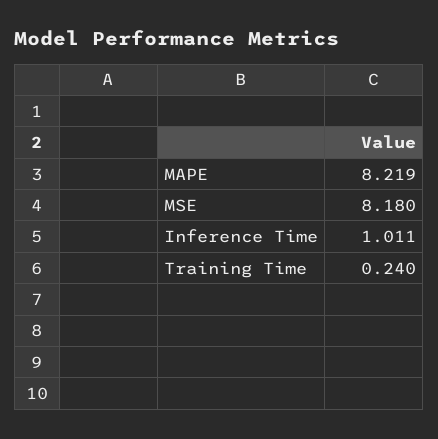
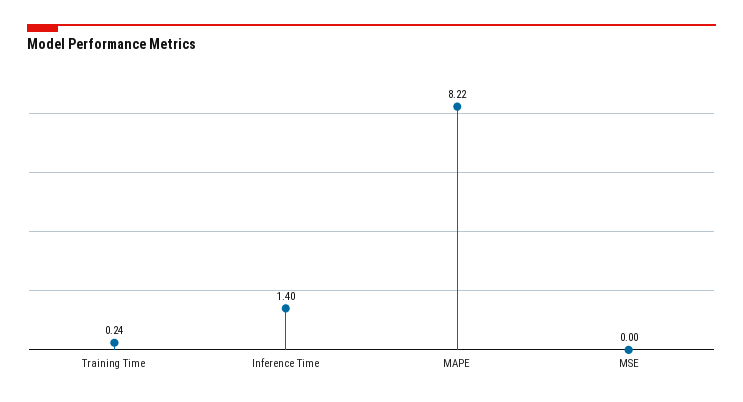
  {
    "MAPE": 8.219,
-   "MSE": 8.18,
+   "MSE": 0,
-   "Inference Time": 1.011,
+   "Inference Time": 1.4,
    "Training Time": 0.24
  }

